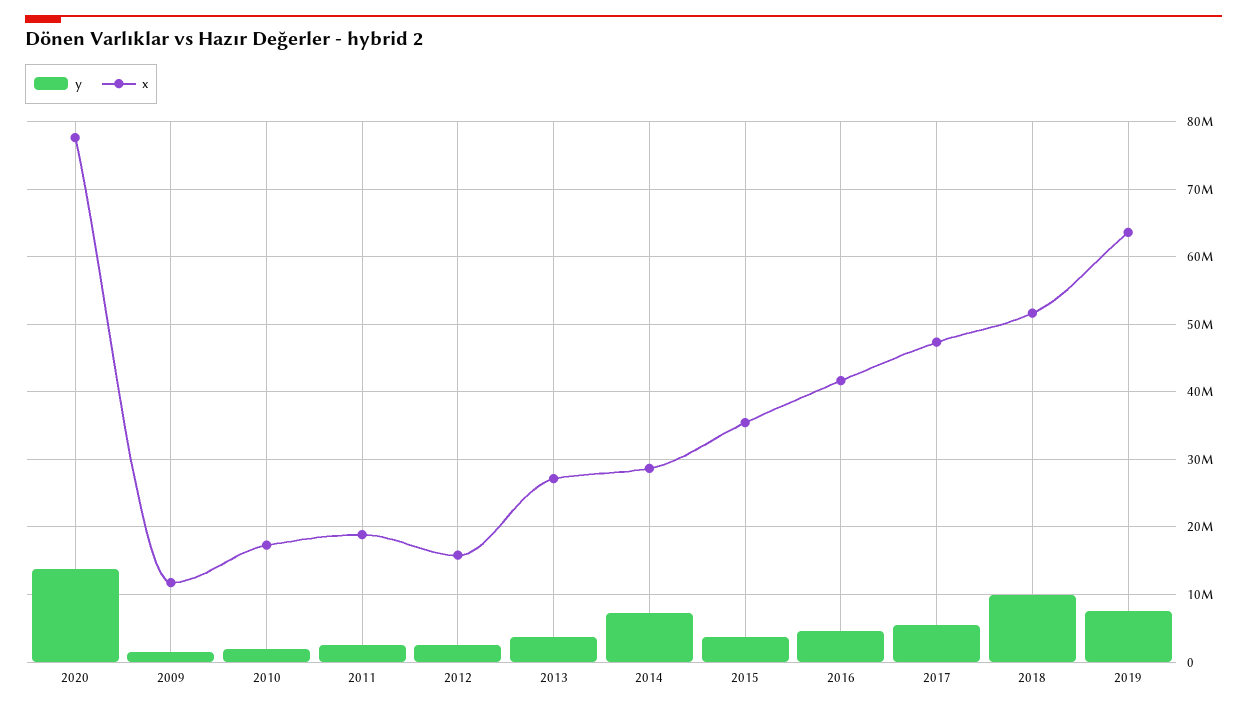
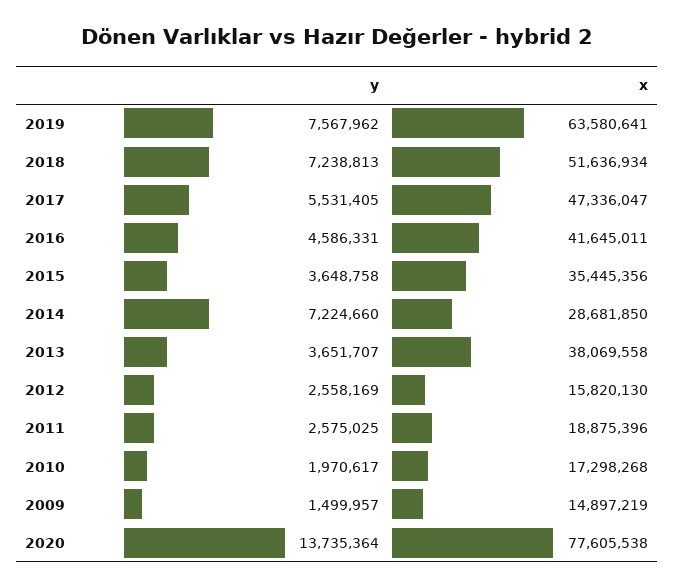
  {
    "y": {
      "2020": 13735364,
      "2009": 1499957,
      "2010": 1970617,
      "2011": 2575025,
      "2012": 2558169,
      "2013": 3651707,
      "2014": 7224660,
      "2015": 3648758,
      "2016": 4586331,
      "2017": 5531405,
-     "2018": 10000000,
+     "2018": 7238813,
      "2019": 7567962
    },
    "x": {
      "2020": 77605538,
-     "2009": 12000000,
+     "2009": 14897219,
      "2010": 17298268,
      "2011": 18875396,
      "2012": 15820130,
-     "2013": 27000000,
+     "2013": 38069558,
      "2014": 28681850,
      "2015": 35445356,
      "2016": 41645011,
      "2017": 47336047,
      "2018": 51636934,
      "2019": 63580641
    }
  }

